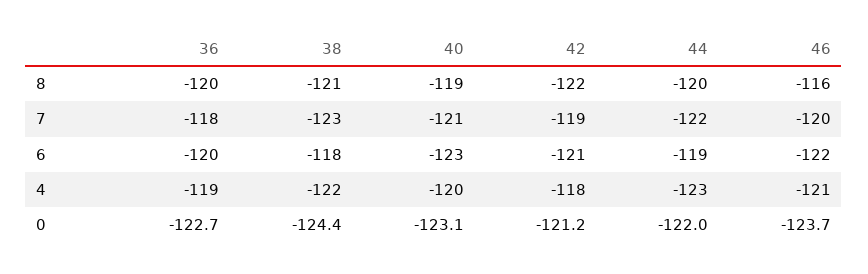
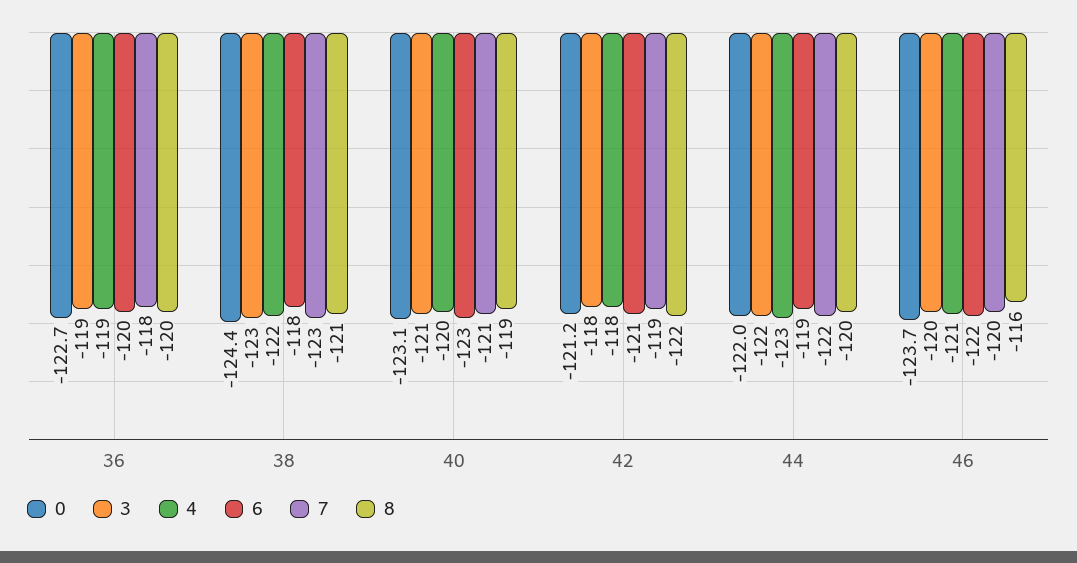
  {
    "8": {
      "36": -120,
      "38": -121,
      "40": -119,
      "42": -122,
      "44": -120,
      "46": -116
    },
    "7": {
      "36": -118,
      "38": -123,
      "40": -121,
      "42": -119,
      "44": -122,
      "46": -120
    },
    "6": {
      "36": -120,
      "38": -118,
      "40": -123,
      "42": -121,
      "44": -119,
      "46": -122
    },
    "4": {
      "36": -119,
      "38": -122,
      "40": -120,
      "42": -118,
      "44": -123,
      "46": -121
    },
    "0": {
      "36": -122.7,
      "38": -124.4,
      "40": -123.1,
      "42": -121.2,
      "44": -122,
      "46": -123.7
-   }
+   },
+   "3": {
+     "36": -119,
+     "38": -123,
+     "40": -121,
+     "42": -118,
+     "44": -122,
+     "46": -120
+   }
  }

